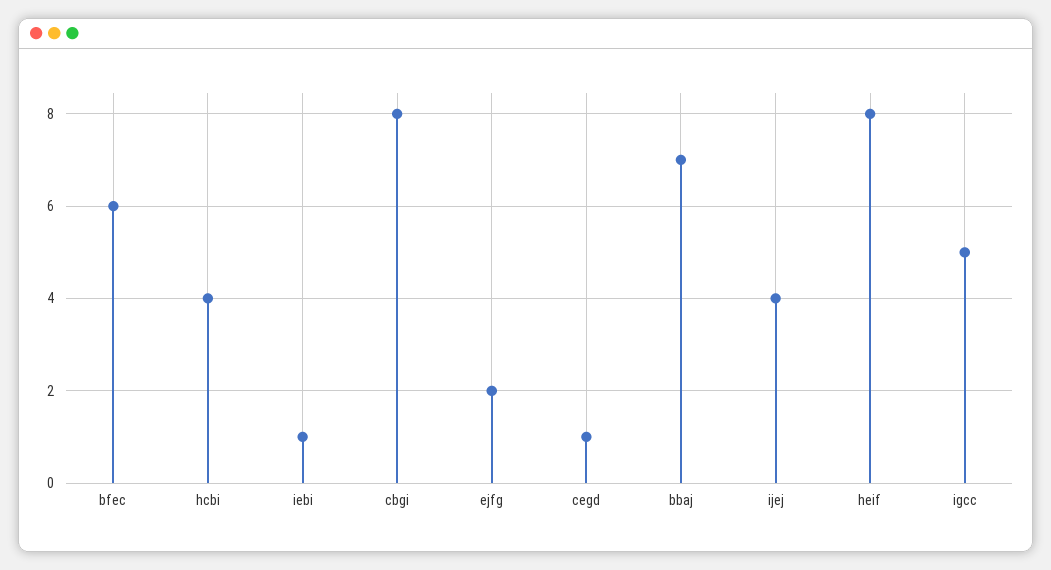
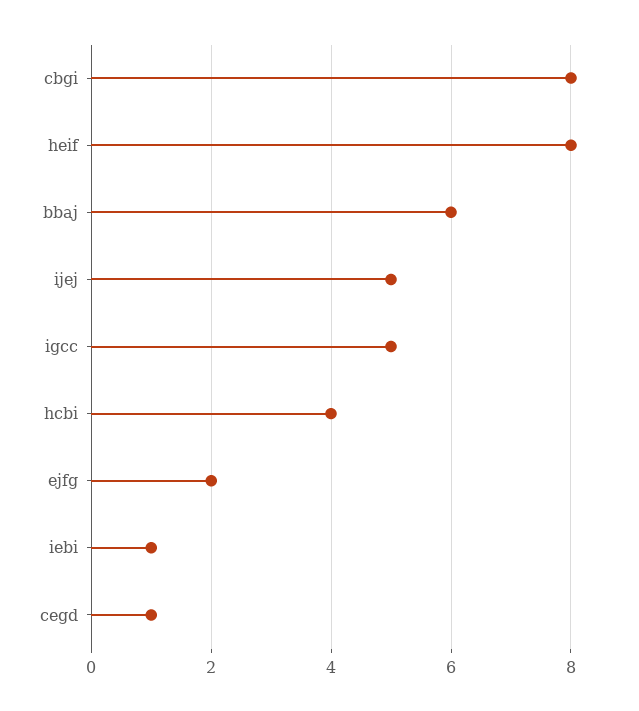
  {
-   "bfec": 6,
    "hcbi": 4,
    "iebi": 1,
    "cbgi": 8,
    "ejfg": 2,
    "cegd": 1,
-   "bbaj": 7,
+   "bbaj": 6,
-   "ijej": 4,
+   "ijej": 5,
    "heif": 8,
    "igcc": 5
  }

